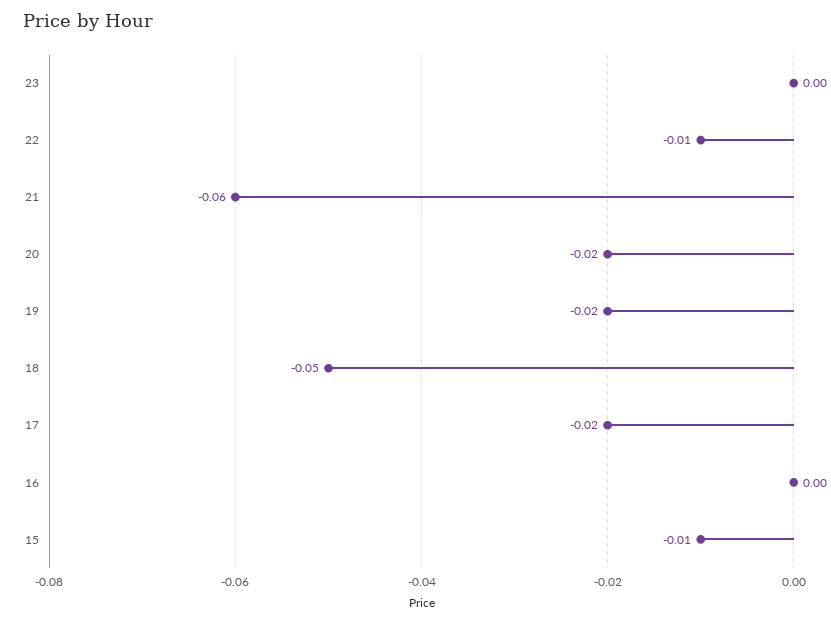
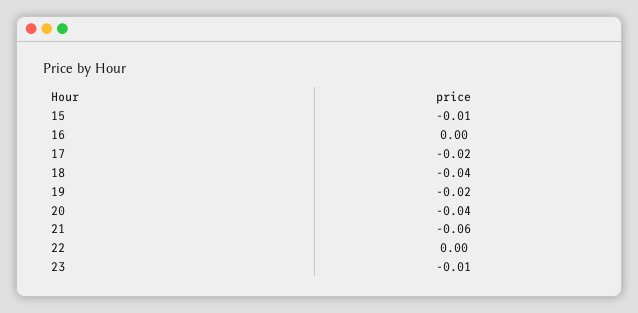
  {
-   "23": 0,
+   "23": -0.01,
-   "22": -0.01,
+   "22": 0,
    "21": -0.06,
-   "20": -0.02,
+   "20": -0.04,
    "19": -0.02,
-   "18": -0.05,
+   "18": -0.04,
    "17": -0.02,
    "16": 0,
    "15": -0.01
  }

